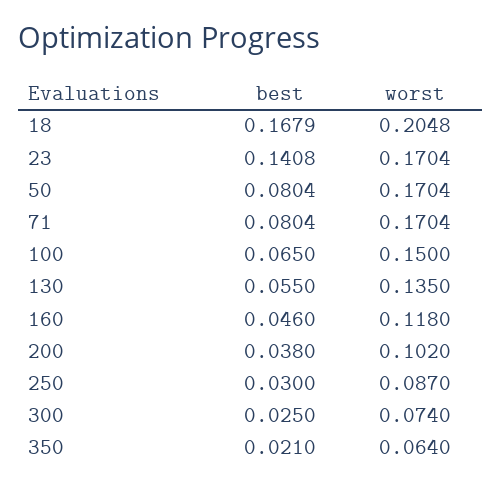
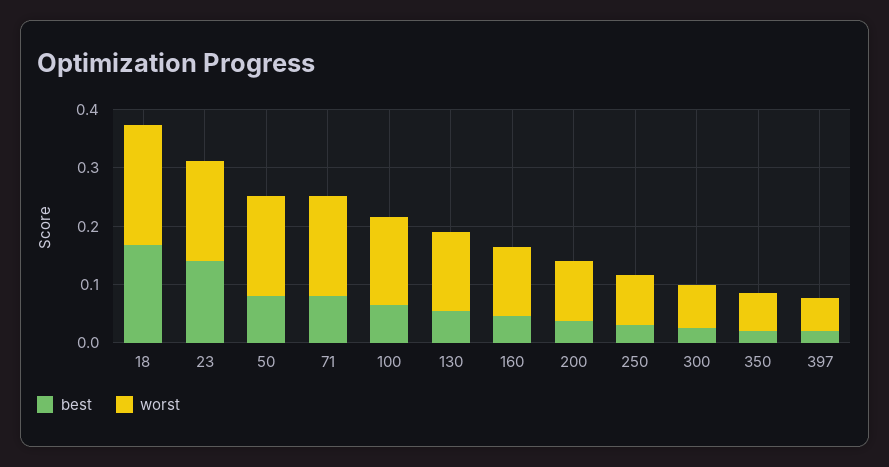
  {
    "best": {
      "18": 0.1679,
      "23": 0.1408,
      "50": 0.0804,
      "71": 0.0804,
      "100": 0.065,
      "130": 0.055,
      "160": 0.046,
      "200": 0.038,
      "250": 0.03,
      "300": 0.025,
-     "350": 0.021
+     "350": 0.021,
+     "397": 0.02
    },
    "worst": {
      "18": 0.2048,
      "23": 0.1704,
      "50": 0.1704,
      "71": 0.1704,
      "100": 0.15,
      "130": 0.135,
      "160": 0.118,
      "200": 0.102,
      "250": 0.087,
      "300": 0.074,
-     "350": 0.064
+     "350": 0.064,
+     "397": 0.06
    }
  }

